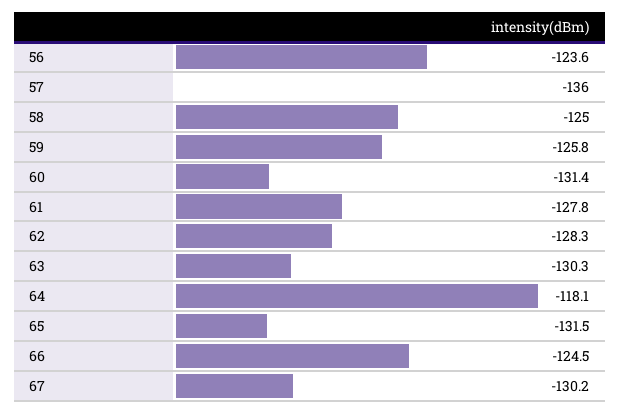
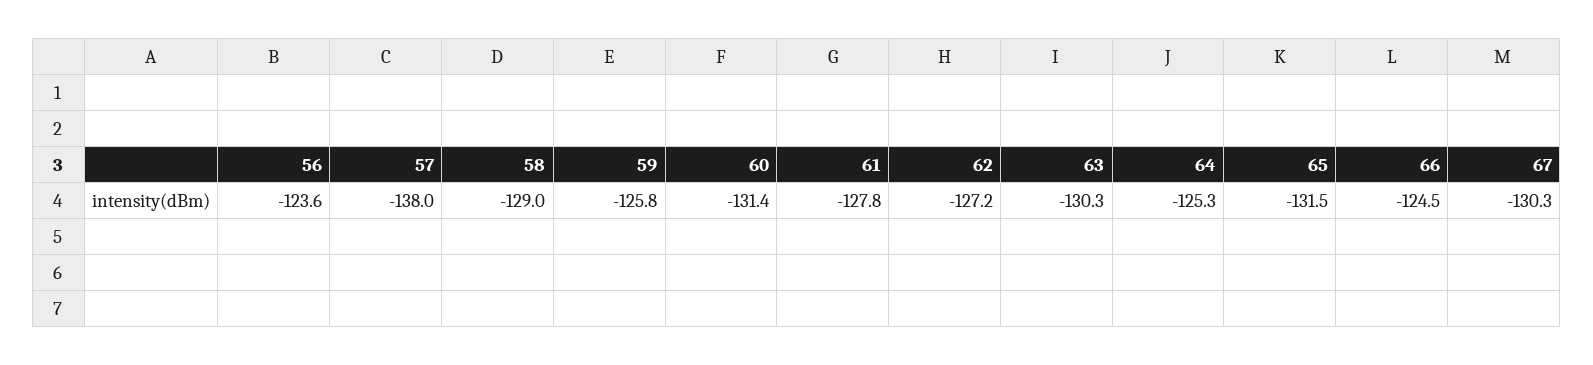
  {
    "56": -123.6,
-   "57": -136,
+   "57": -138,
-   "58": -125,
+   "58": -129,
    "59": -125.8,
    "60": -131.4,
    "61": -127.8,
-   "62": -128.3,
+   "62": -127.2,
    "63": -130.3,
-   "64": -118.1,
+   "64": -125.3,
    "65": -131.5,
    "66": -124.5,
-   "67": -130.2
+   "67": -130.3
  }

